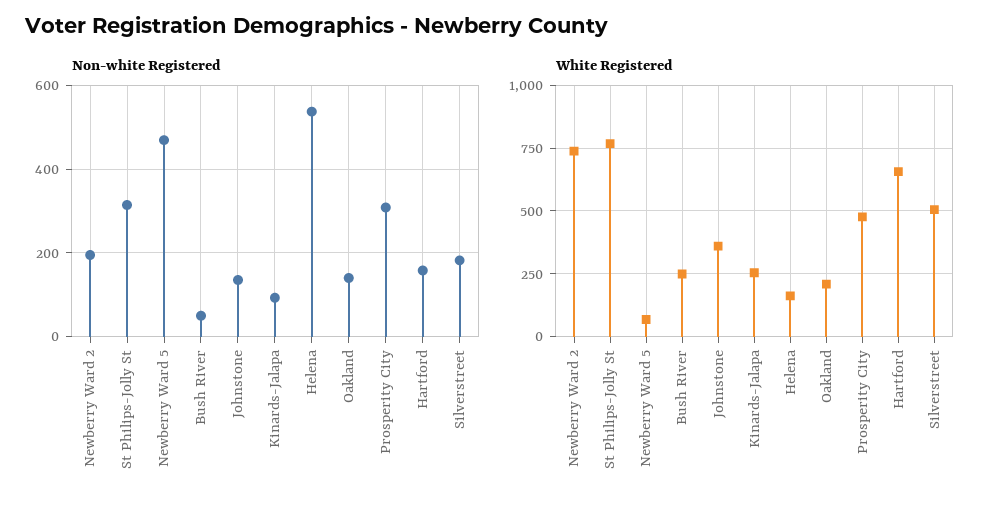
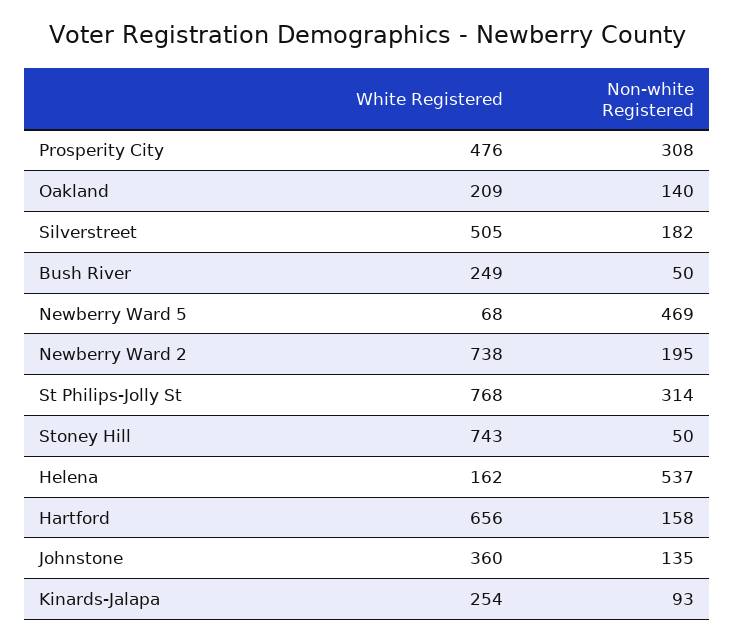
  {
    "Non-white Registered": {
      "Newberry Ward 2": 195,
      "St Philips-Jolly St": 314,
      "Newberry Ward 5": 469,
      "Bush River": 50,
      "Johnstone": 135,
      "Kinards-Jalapa": 93,
      "Helena": 537,
      "Oakland": 140,
      "Prosperity City": 308,
      "Hartford": 158,
-     "Silverstreet": 182
+     "Silverstreet": 182,
+     "Stoney Hill": 50
    },
    "White Registered": {
      "Newberry Ward 2": 738,
      "St Philips-Jolly St": 768,
      "Newberry Ward 5": 68,
      "Bush River": 249,
      "Johnstone": 360,
      "Kinards-Jalapa": 254,
      "Helena": 162,
      "Oakland": 209,
      "Prosperity City": 476,
      "Hartford": 656,
-     "Silverstreet": 505
+     "Silverstreet": 505,
+     "Stoney Hill": 743
    }
  }

